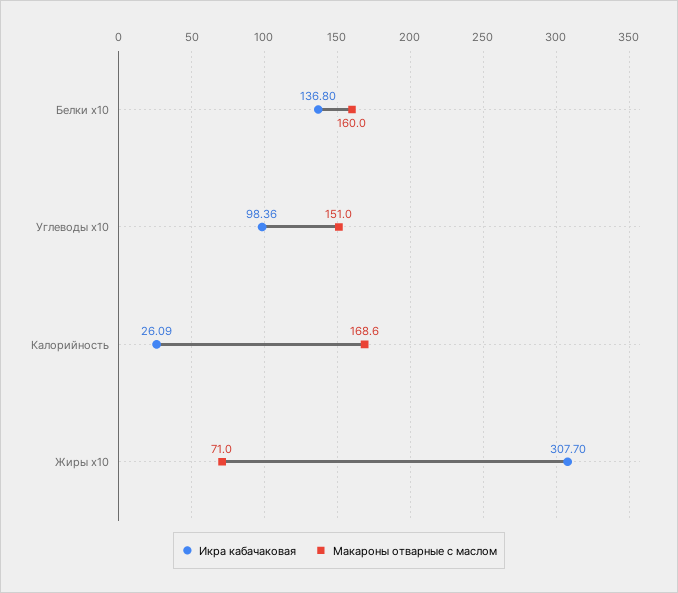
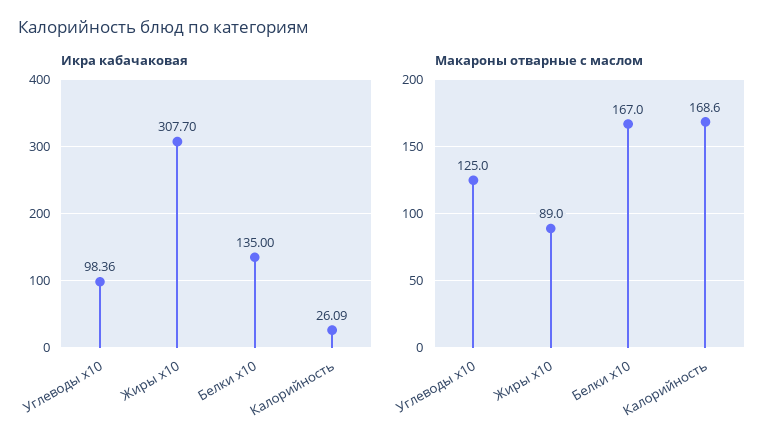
  {
    "Икра кабачаковая": {
-     "Белки x10": 136.8,
+     "Белки x10": 135,
      "Углеводы x10": 98.36,
      "Калорийность": 26.09,
      "Жиры x10": 307.7
    },
    "Макароны отварные с маслом": {
-     "Белки x10": 160,
+     "Белки x10": 167,
-     "Углеводы x10": 151,
+     "Углеводы x10": 125,
      "Калорийность": 168.6,
-     "Жиры x10": 71
+     "Жиры x10": 89
    }
  }

